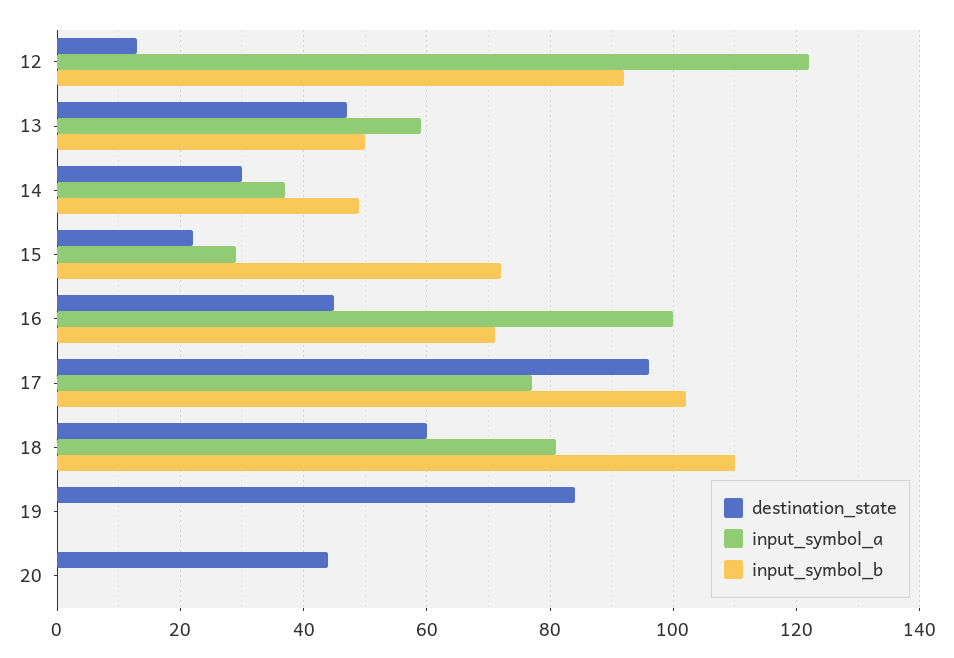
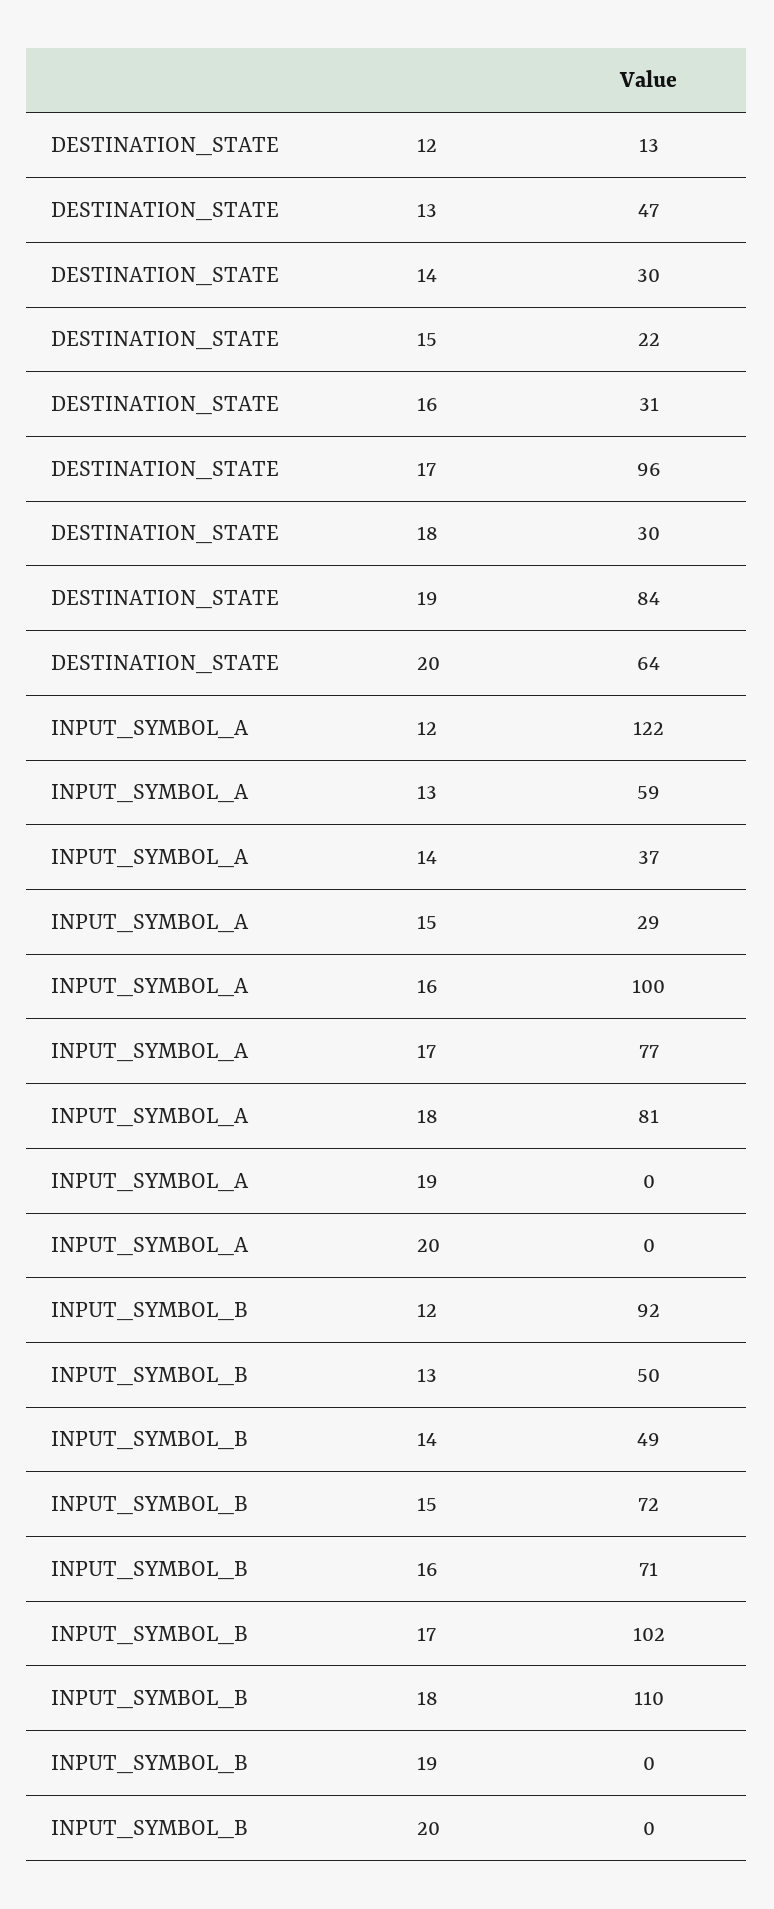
  {
    "destination_state": {
      "12": 13,
      "13": 47,
      "14": 30,
      "15": 22,
-     "16": 45,
+     "16": 31,
      "17": 96,
-     "18": 60,
+     "18": 30,
      "19": 84,
-     "20": 45
+     "20": 64
    },
    "input_symbol_a": {
      "12": 122,
      "13": 59,
      "14": 37,
      "15": 29,
      "16": 100,
      "17": 77,
      "18": 81,
      "19": 0,
      "20": 0
    },
    "input_symbol_b": {
      "12": 92,
      "13": 50,
      "14": 49,
      "15": 72,
      "16": 71,
      "17": 102,
      "18": 110,
      "19": 0,
      "20": 0
    }
  }

